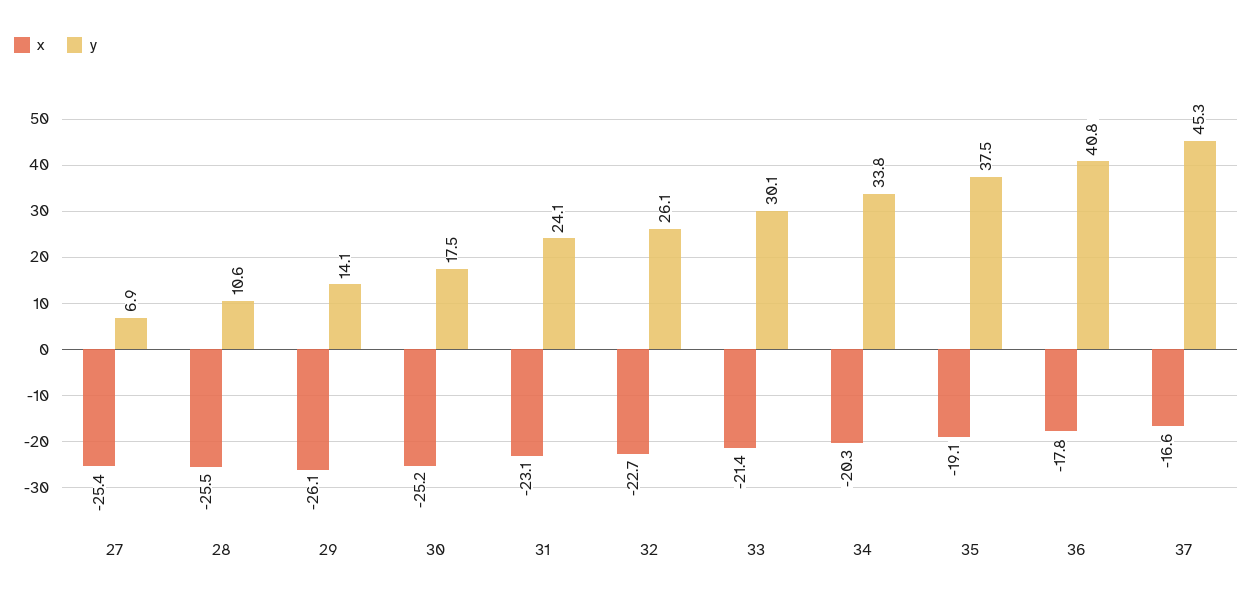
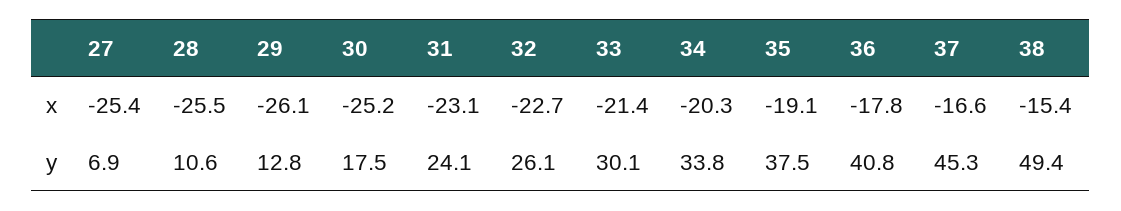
  {
    "x": {
      "27": -25.4,
      "28": -25.5,
      "29": -26.1,
      "30": -25.2,
      "31": -23.1,
      "32": -22.7,
      "33": -21.4,
      "34": -20.3,
      "35": -19.1,
      "36": -17.8,
-     "37": -16.6
+     "37": -16.6,
+     "38": -15.4
    },
    "y": {
      "27": 6.9,
      "28": 10.6,
-     "29": 14.1,
+     "29": 12.8,
      "30": 17.5,
      "31": 24.1,
      "32": 26.1,
      "33": 30.1,
      "34": 33.8,
      "35": 37.5,
      "36": 40.8,
-     "37": 45.3
+     "37": 45.3,
+     "38": 49.4
    }
  }

